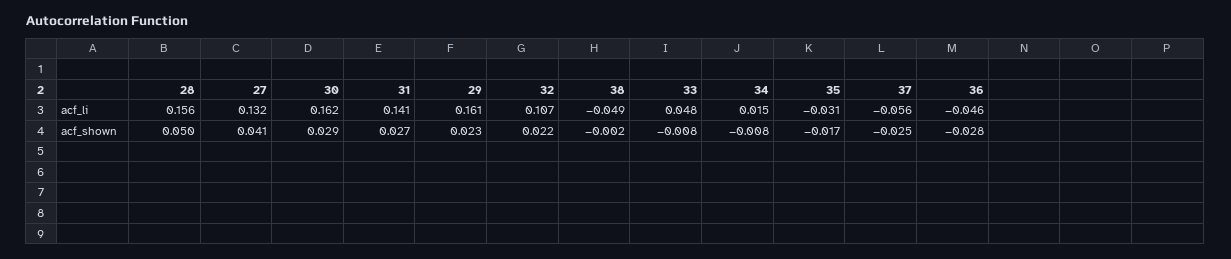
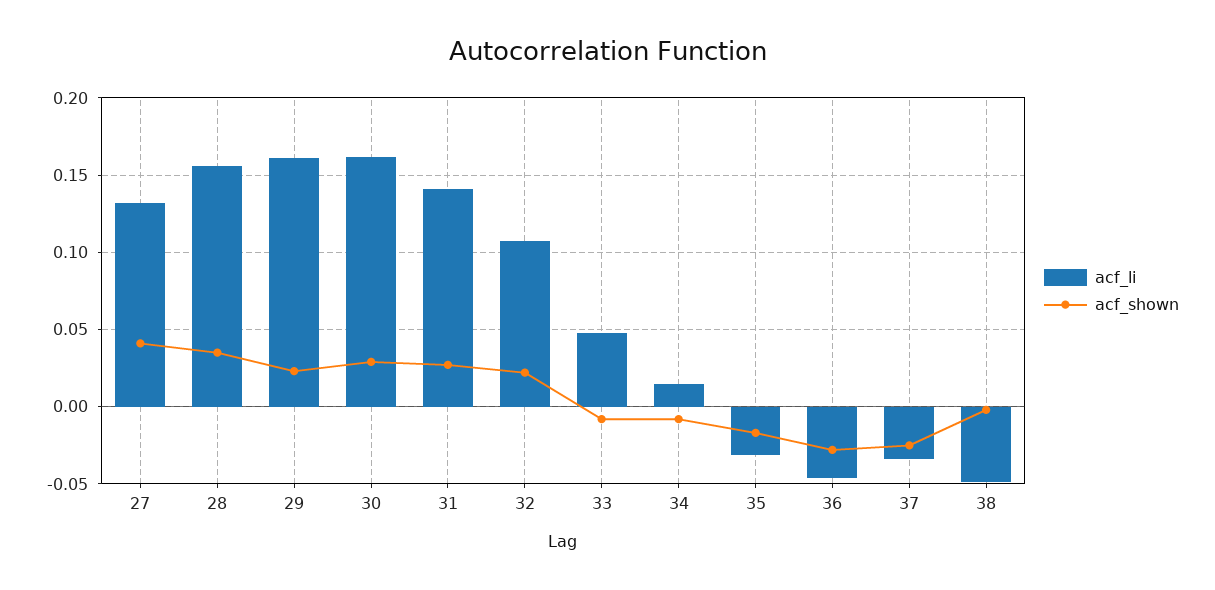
  {
    "acf_li": {
      "28": 0.156,
      "27": 0.132,
      "30": 0.162,
      "31": 0.141,
      "29": 0.161,
      "32": 0.107,
      "38": -0.049,
      "33": 0.048,
      "34": 0.015,
      "35": -0.031,
-     "37": -0.056,
+     "37": -0.035,
      "36": -0.046
    },
    "acf_shown": {
-     "28": 0.05,
+     "28": 0.035,
      "27": 0.041,
      "30": 0.029,
      "31": 0.027,
      "29": 0.023,
      "32": 0.022,
      "38": -0.002,
      "33": -0.008,
      "34": -0.008,
      "35": -0.017,
      "37": -0.025,
      "36": -0.028
    }
  }

